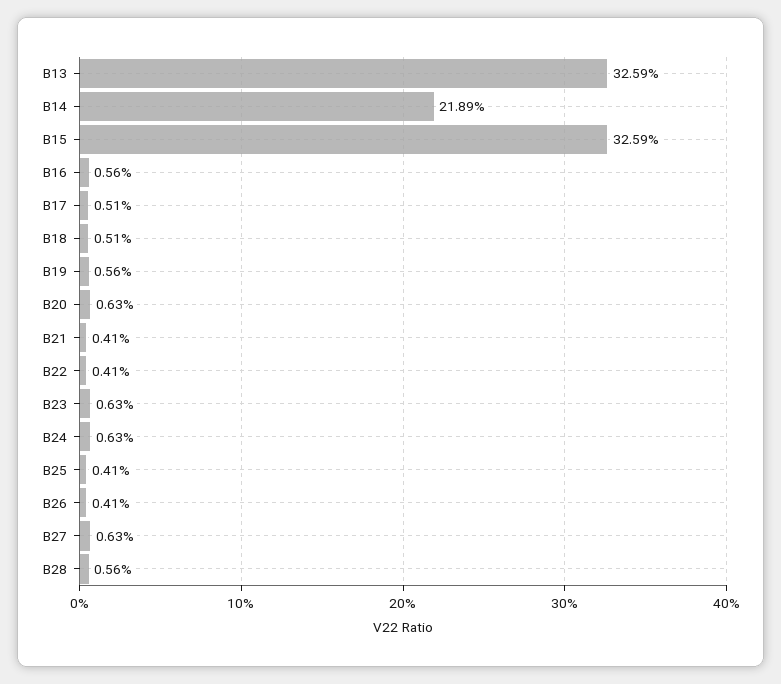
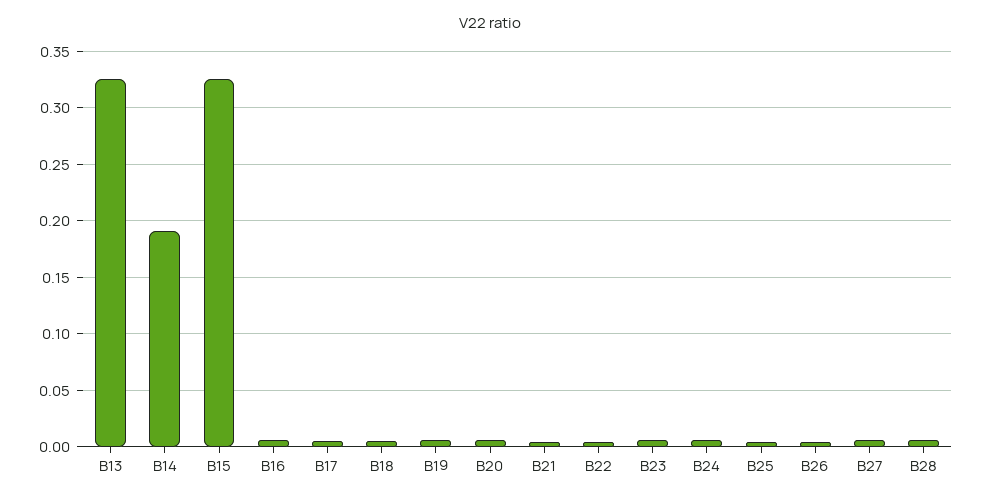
  {
    "B13": 0.3259,
-   "B14": 0.2189,
+   "B14": 0.19,
    "B15": 0.3259,
    "B16": 0.0056,
    "B17": 0.0051,
    "B18": 0.0051,
    "B19": 0.0056,
    "B20": 0.0063,
    "B21": 0.0041,
    "B22": 0.0041,
    "B23": 0.0063,
    "B24": 0.0063,
    "B25": 0.0041,
    "B26": 0.0041,
    "B27": 0.0063,
    "B28": 0.0056
  }

